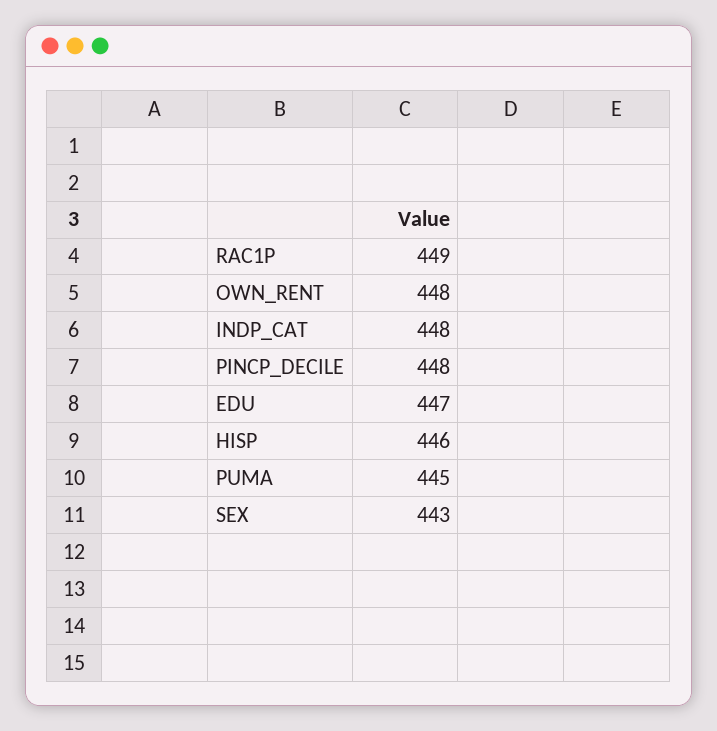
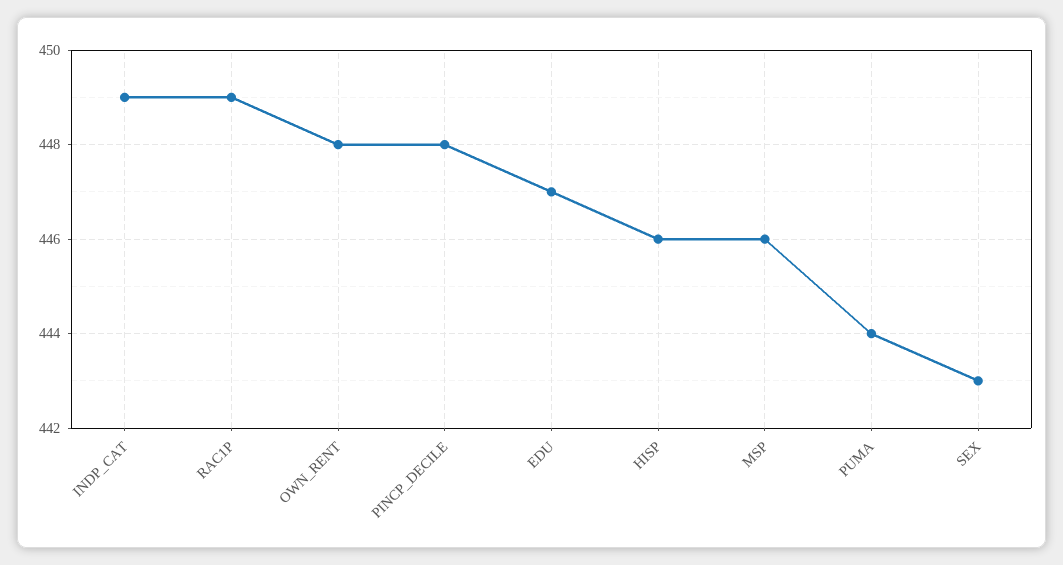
  {
    "RAC1P": 449,
    "OWN_RENT": 448,
-   "INDP_CAT": 448,
+   "INDP_CAT": 449,
    "PINCP_DECILE": 448,
    "EDU": 447,
    "HISP": 446,
-   "PUMA": 445,
+   "PUMA": 444,
-   "SEX": 443
+   "SEX": 443,
+   "MSP": 446
  }

